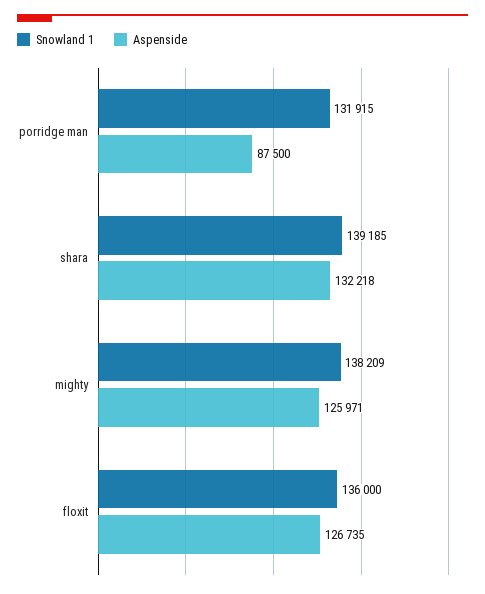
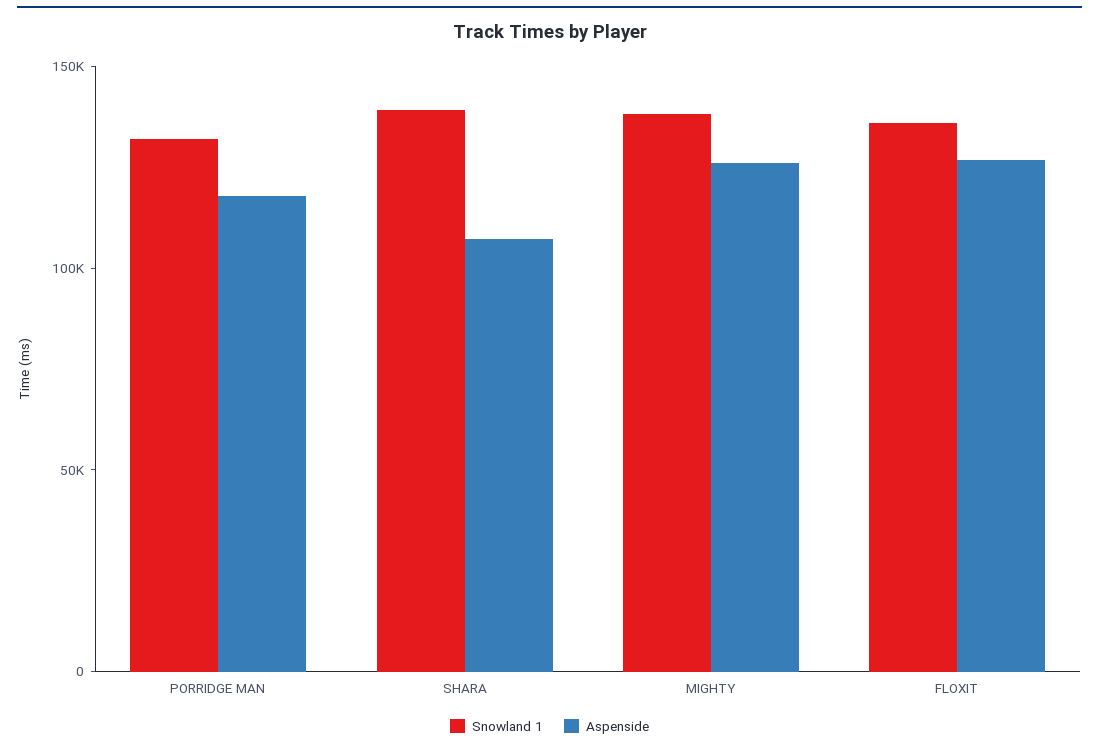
  {
    "Snowland 1": {
      "porridge man": 131915,
      "shara": 139185,
      "mighty": 138209,
      "floxit": 136000
    },
    "Aspenside": {
-     "porridge man": 87500,
+     "porridge man": 120000,
-     "shara": 132218,
+     "shara": 110000,
      "mighty": 125971,
      "floxit": 126735
    }
  }

